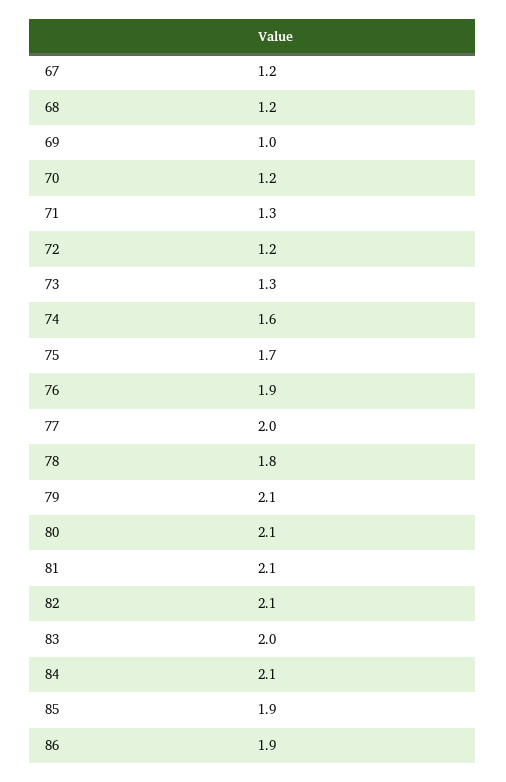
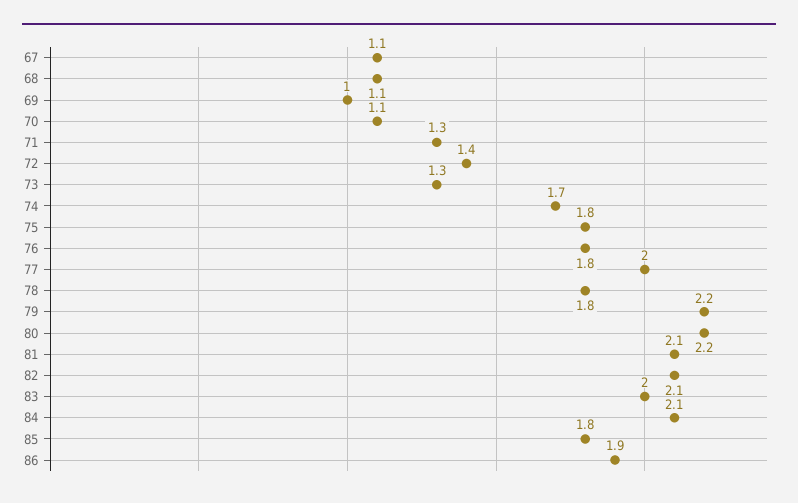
  {
-   "67": 1.2,
+   "67": 1.1,
-   "68": 1.2,
+   "68": 1.1,
    "69": 1,
-   "70": 1.2,
+   "70": 1.1,
    "71": 1.3,
-   "72": 1.2,
+   "72": 1.4,
    "73": 1.3,
-   "74": 1.6,
+   "74": 1.7,
-   "75": 1.7,
+   "75": 1.8,
-   "76": 1.9,
+   "76": 1.8,
    "77": 2,
    "78": 1.8,
-   "79": 2.1,
+   "79": 2.2,
-   "80": 2.1,
+   "80": 2.2,
    "81": 2.1,
    "82": 2.1,
    "83": 2,
    "84": 2.1,
-   "85": 1.9,
+   "85": 1.8,
    "86": 1.9
  }

